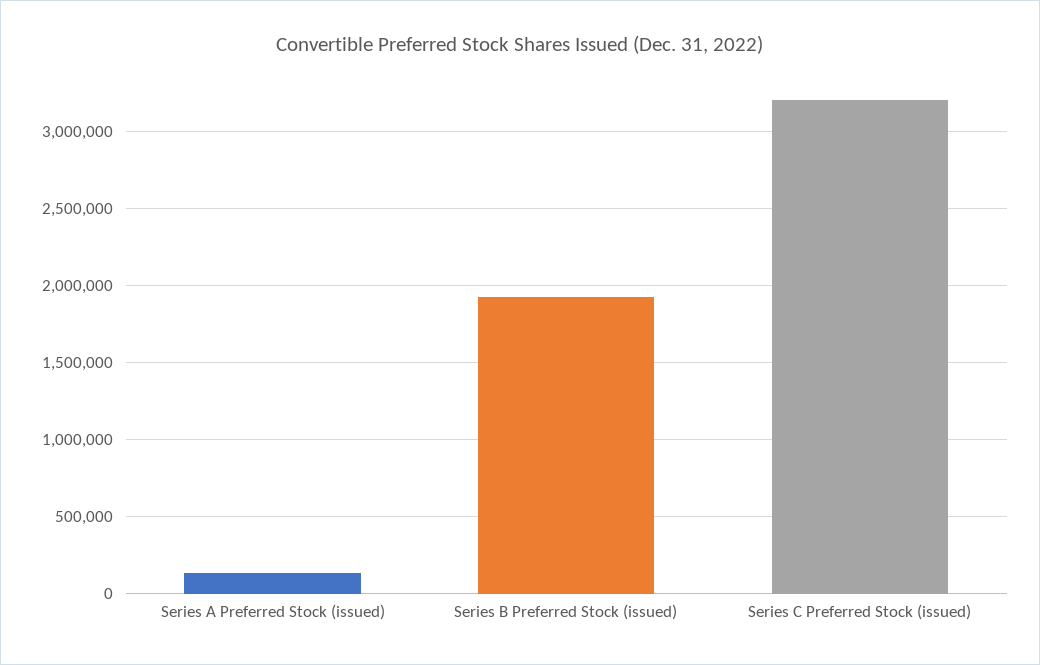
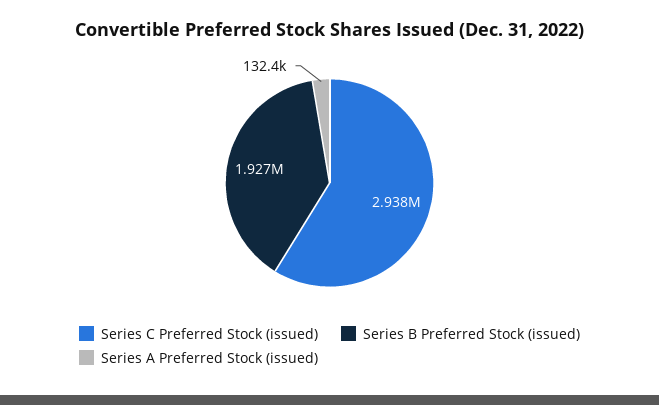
  {
    "Series A Preferred Stock (issued)": 132400,
    "Series B Preferred Stock (issued)": 1927000,
-   "Series C Preferred Stock (issued)": 3200000
+   "Series C Preferred Stock (issued)": 2938000
  }

